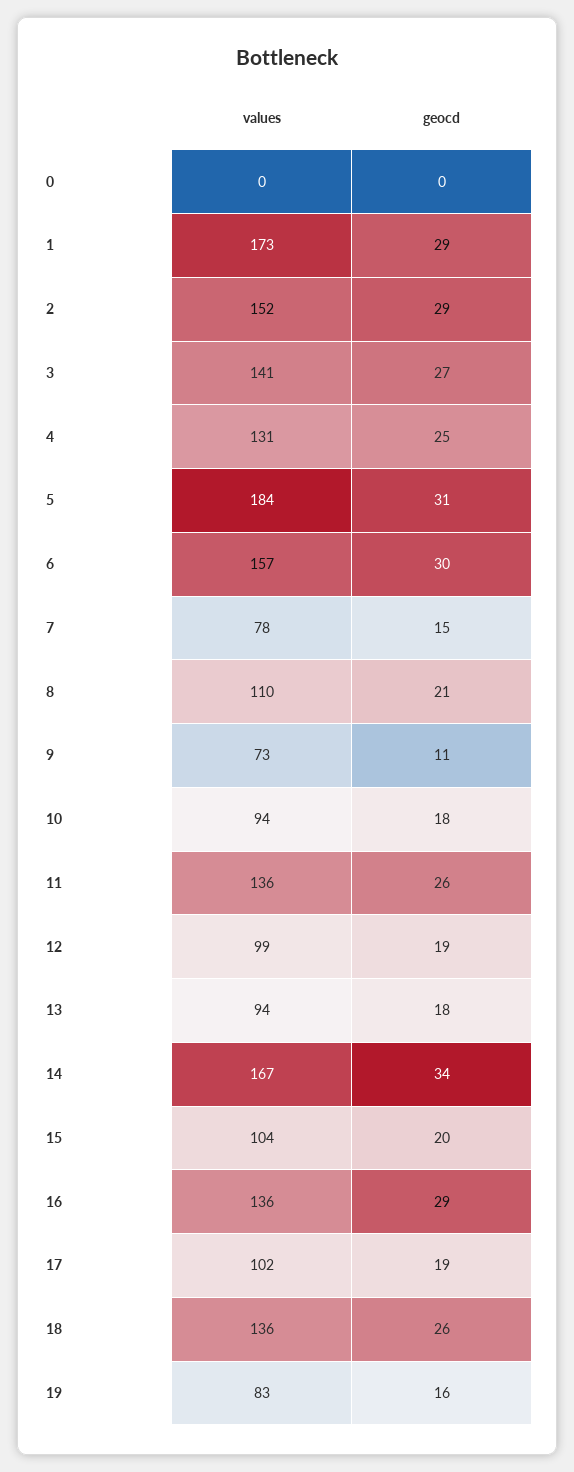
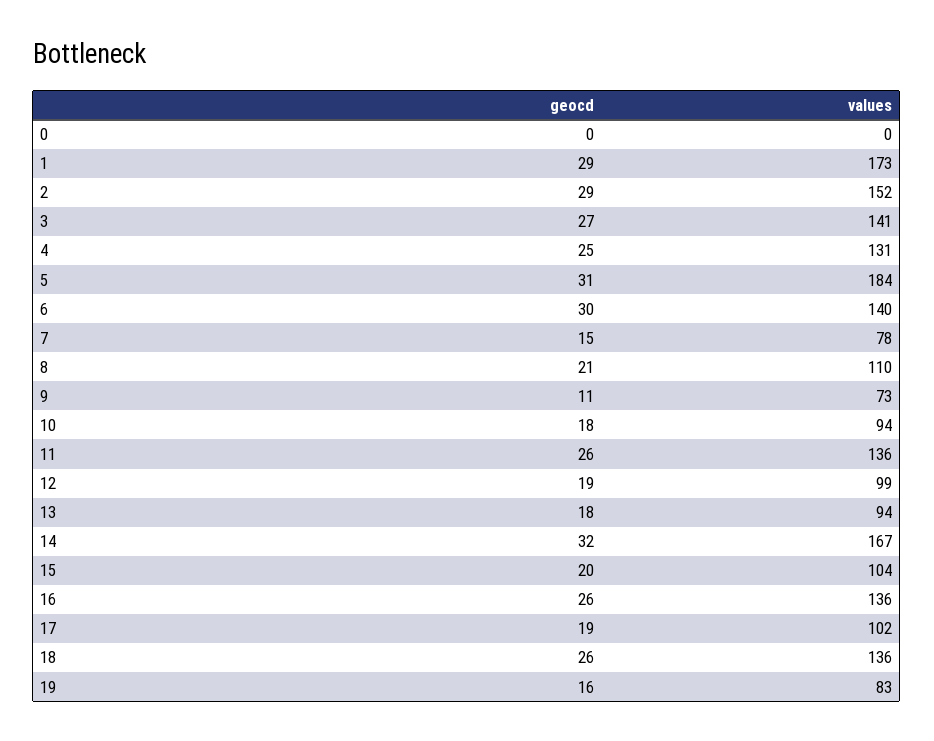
  {
    "values": {
      "0": 0,
      "1": 173,
      "2": 152,
      "3": 141,
      "4": 131,
      "5": 184,
-     "6": 157,
+     "6": 140,
      "7": 78,
      "8": 110,
      "9": 73,
      "10": 94,
      "11": 136,
      "12": 99,
      "13": 94,
      "14": 167,
      "15": 104,
      "16": 136,
      "17": 102,
      "18": 136,
      "19": 83
    },
    "geocd": {
      "0": 0,
      "1": 29,
      "2": 29,
      "3": 27,
      "4": 25,
      "5": 31,
      "6": 30,
      "7": 15,
      "8": 21,
      "9": 11,
      "10": 18,
      "11": 26,
      "12": 19,
      "13": 18,
-     "14": 34,
+     "14": 32,
      "15": 20,
-     "16": 29,
+     "16": 26,
      "17": 19,
      "18": 26,
      "19": 16
    }
  }

